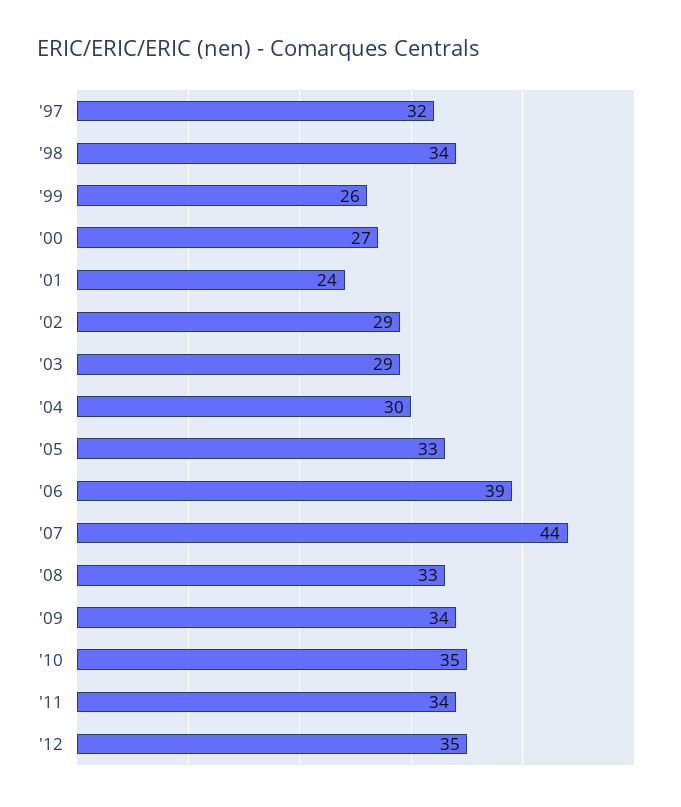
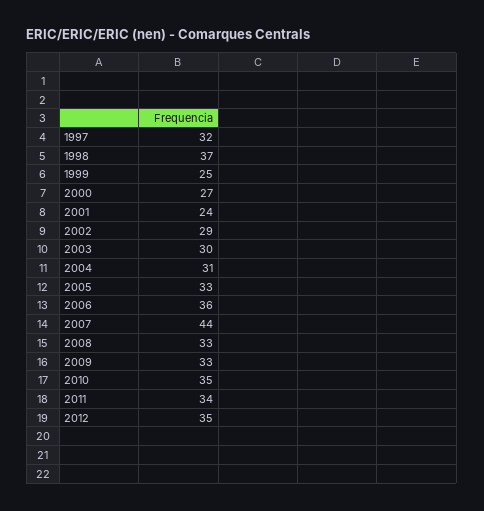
  {
    "'97": 32,
-   "'98": 34,
+   "'98": 37,
-   "'99": 26,
+   "'99": 25,
    "'00": 27,
    "'01": 24,
    "'02": 29,
-   "'03": 29,
+   "'03": 30,
-   "'04": 30,
+   "'04": 31,
    "'05": 33,
-   "'06": 39,
+   "'06": 36,
    "'07": 44,
    "'08": 33,
-   "'09": 34,
+   "'09": 33,
    "'10": 35,
    "'11": 34,
    "'12": 35
  }

